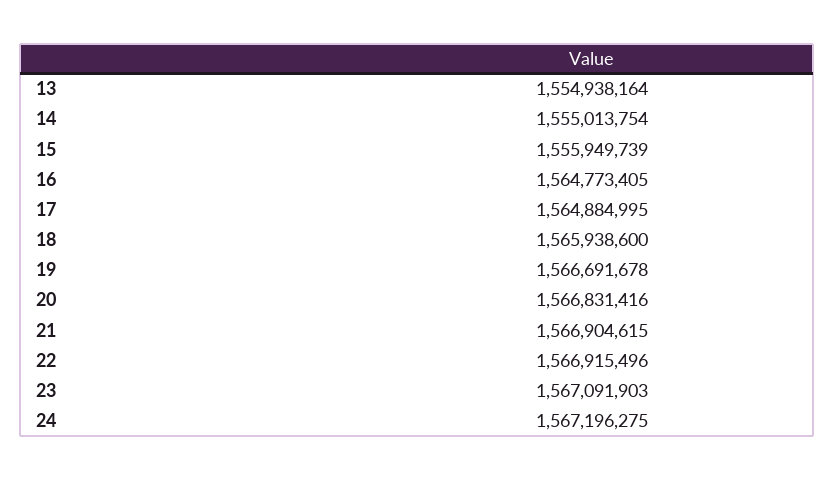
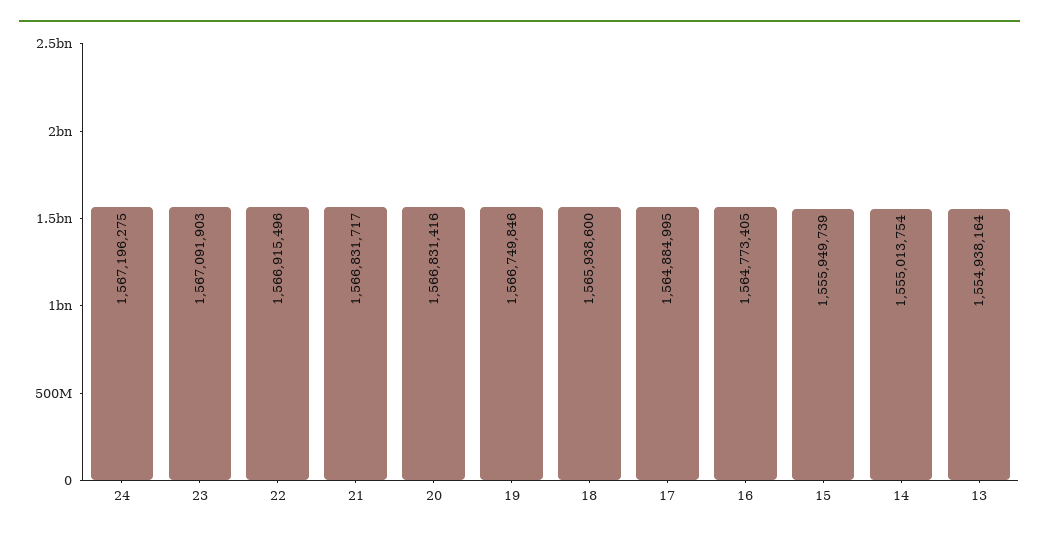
  {
    "13": 1554938164,
    "14": 1555013754,
    "15": 1555949739,
    "16": 1564773405,
    "17": 1564884995,
    "18": 1565938600,
-   "19": 1566691678,
+   "19": 1566749846,
    "20": 1566831416,
-   "21": 1566904615,
+   "21": 1566831717,
    "22": 1566915496,
    "23": 1567091903,
    "24": 1567196275
  }

